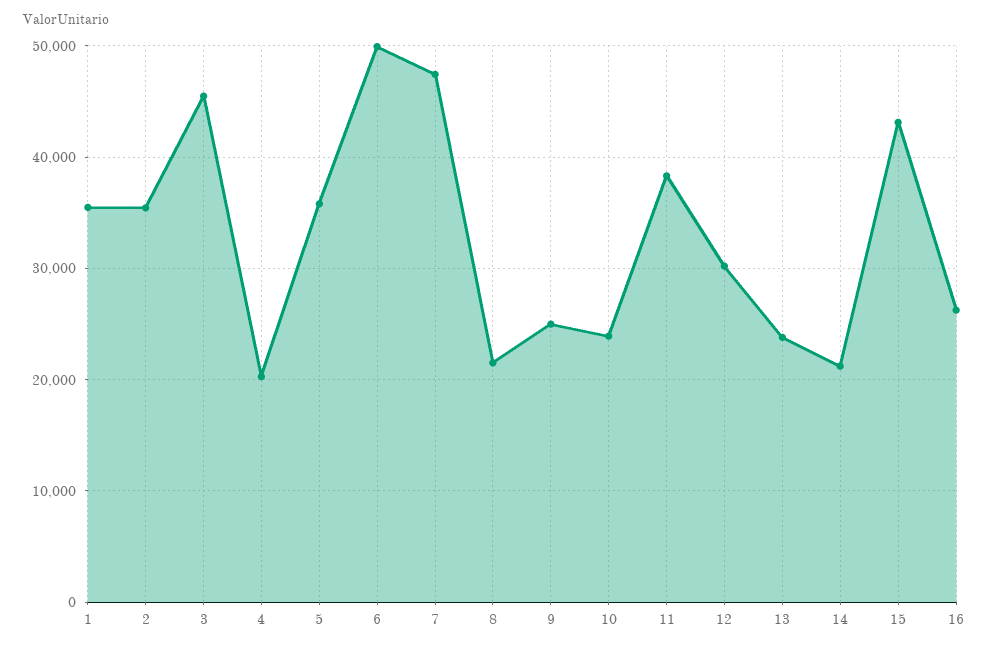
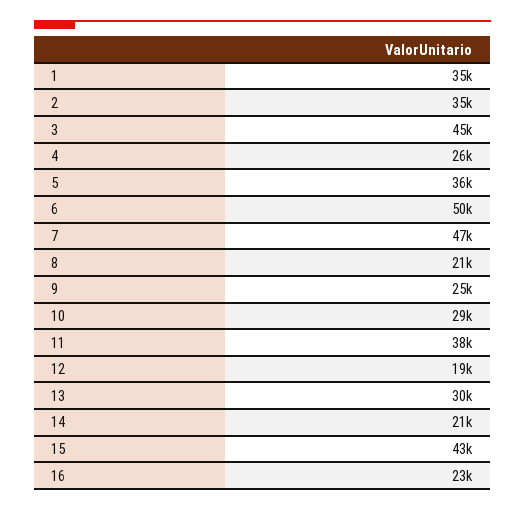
  {
    "1": 35000,
    "2": 35000,
    "3": 45000,
-   "4": 20000,
+   "4": 26000,
    "5": 36000,
    "6": 50000,
    "7": 47000,
    "8": 21000,
    "9": 25000,
-   "10": 24000,
+   "10": 29000,
    "11": 38000,
-   "12": 30000,
+   "12": 19000,
-   "13": 24000,
+   "13": 30000,
    "14": 21000,
    "15": 43000,
-   "16": 26000
+   "16": 23000
  }

